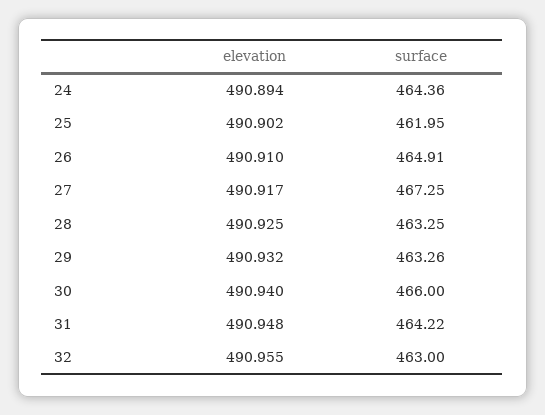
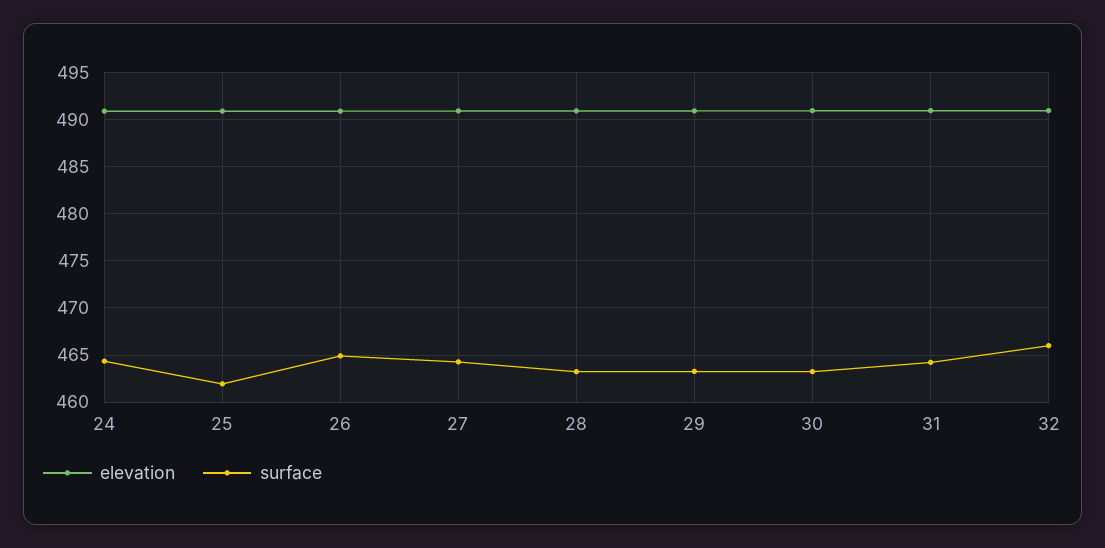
  {
    "elevation": {
      "24": 490.894,
      "25": 490.902,
      "26": 490.91,
      "27": 490.917,
      "28": 490.925,
      "29": 490.932,
      "30": 490.94,
      "31": 490.948,
      "32": 490.955
    },
    "surface": {
      "24": 464.36,
      "25": 461.95,
      "26": 464.91,
-     "27": 467.25,
+     "27": 464,
      "28": 463.25,
      "29": 463.26,
-     "30": 466,
+     "30": 463,
      "31": 464.22,
-     "32": 463
+     "32": 466
    }
  }

